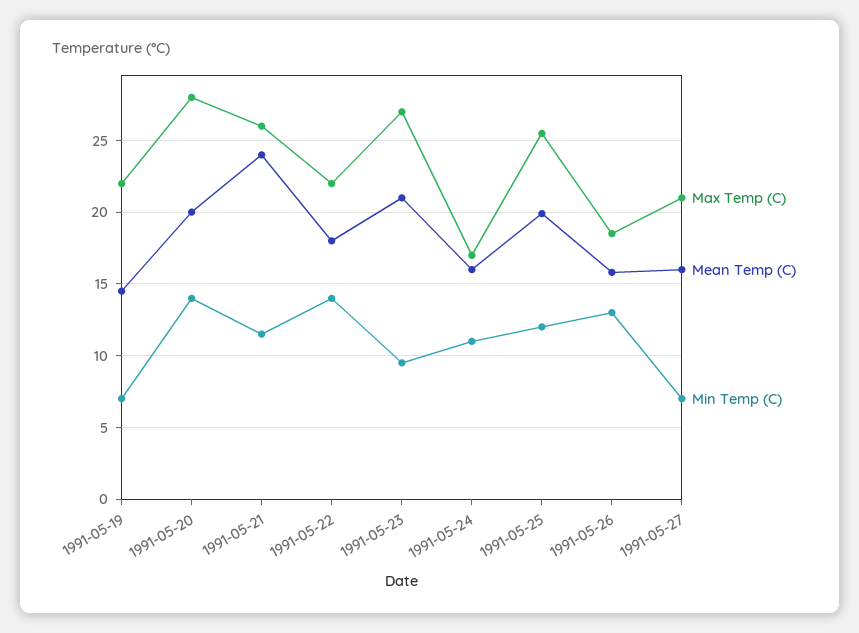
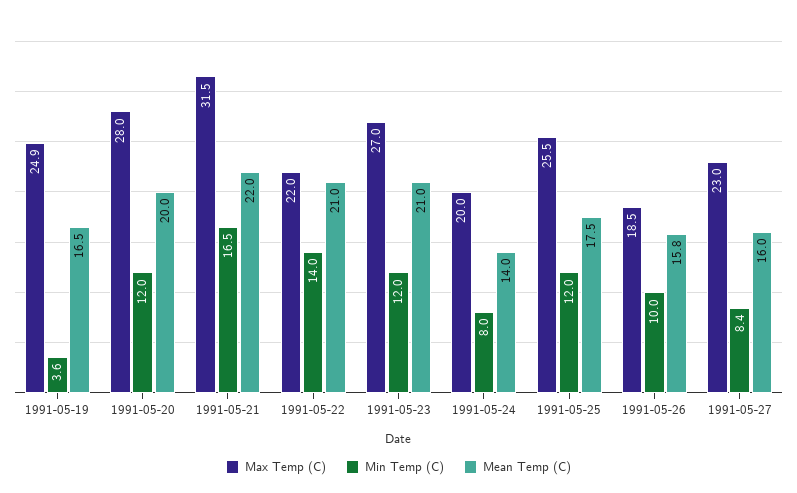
  {
    "Max Temp (C)": {
-     "1991-05-19": 22,
+     "1991-05-19": 24.9,
      "1991-05-20": 28,
-     "1991-05-21": 26,
+     "1991-05-21": 31.5,
      "1991-05-22": 22,
      "1991-05-23": 27,
-     "1991-05-24": 17,
+     "1991-05-24": 20,
      "1991-05-25": 25.5,
      "1991-05-26": 18.5,
-     "1991-05-27": 21
+     "1991-05-27": 23
    },
    "Mean Temp (C)": {
-     "1991-05-19": 14.5,
+     "1991-05-19": 16.5,
      "1991-05-20": 20,
-     "1991-05-21": 24,
+     "1991-05-21": 22,
-     "1991-05-22": 18,
+     "1991-05-22": 21,
      "1991-05-23": 21,
-     "1991-05-24": 16,
+     "1991-05-24": 14,
-     "1991-05-25": 20,
+     "1991-05-25": 17.5,
      "1991-05-26": 15.8,
      "1991-05-27": 16
    },
    "Min Temp (C)": {
-     "1991-05-19": 7,
+     "1991-05-19": 3.6,
-     "1991-05-20": 14,
+     "1991-05-20": 12,
-     "1991-05-21": 11.5,
+     "1991-05-21": 16.5,
      "1991-05-22": 14,
-     "1991-05-23": 9.5,
+     "1991-05-23": 12,
-     "1991-05-24": 11,
+     "1991-05-24": 8,
      "1991-05-25": 12,
-     "1991-05-26": 13,
+     "1991-05-26": 10,
-     "1991-05-27": 7
+     "1991-05-27": 8.4
    }
  }

